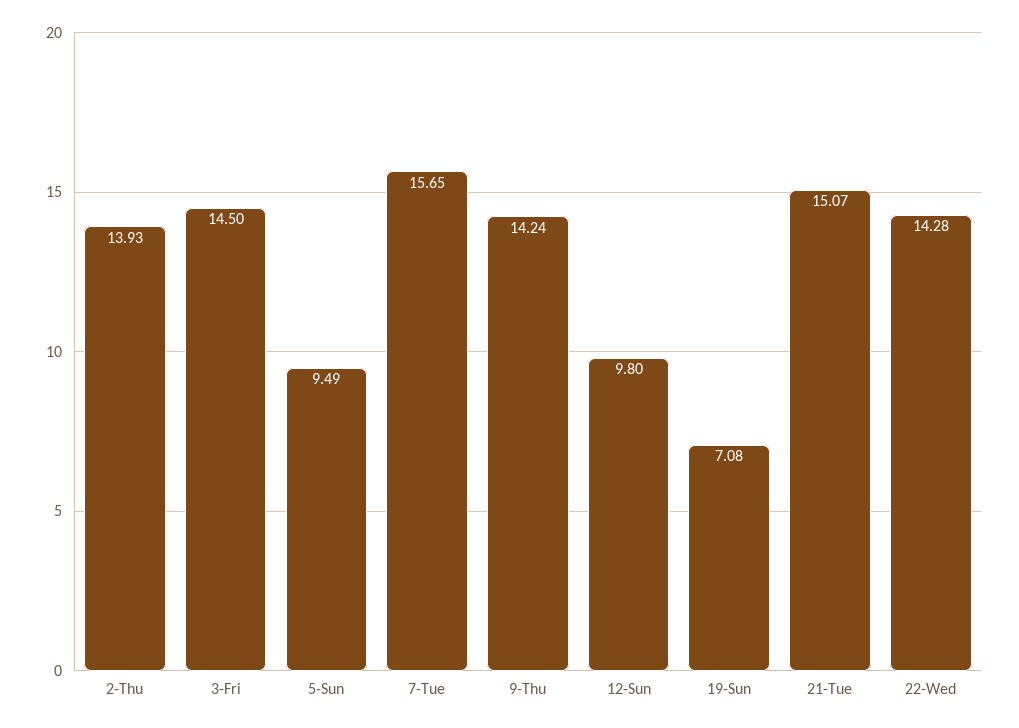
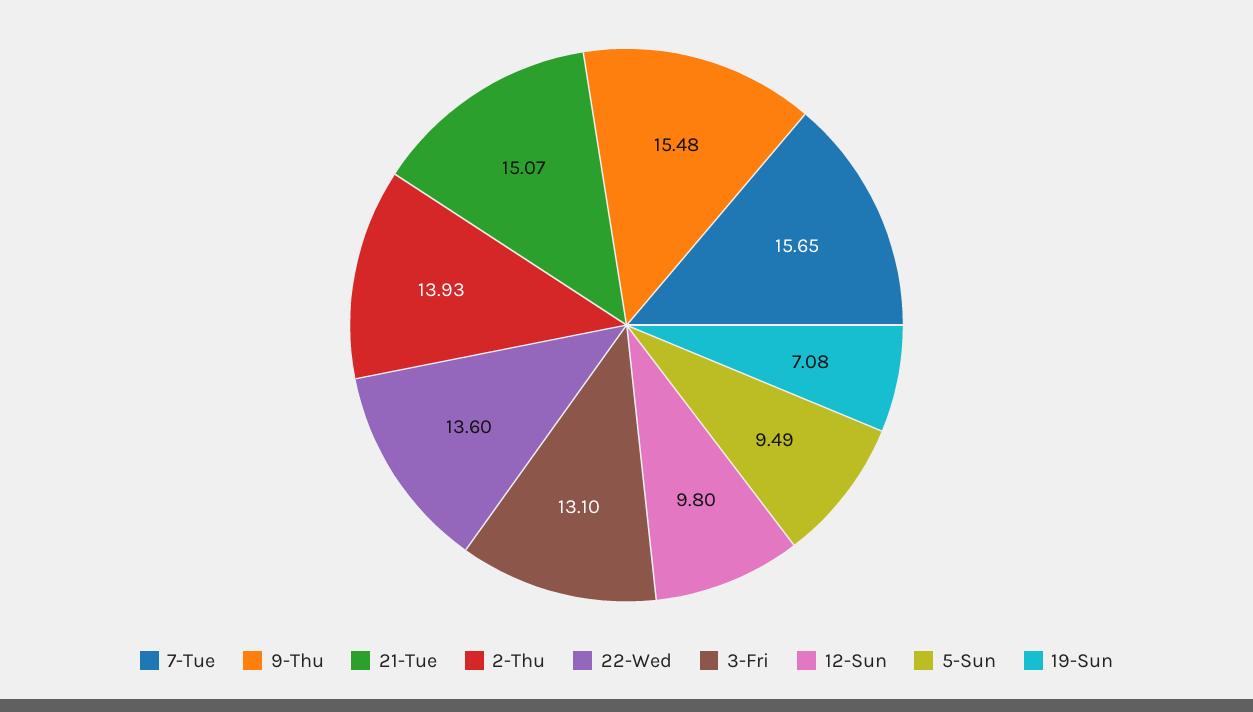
  {
    "2-Thu": 13.93,
-   "3-Fri": 14.5,
+   "3-Fri": 13.1,
    "5-Sun": 9.49,
    "7-Tue": 15.65,
-   "9-Thu": 14.24,
+   "9-Thu": 15.48,
    "12-Sun": 9.8,
    "19-Sun": 7.08,
    "21-Tue": 15.07,
-   "22-Wed": 14.28
+   "22-Wed": 13.6
  }

